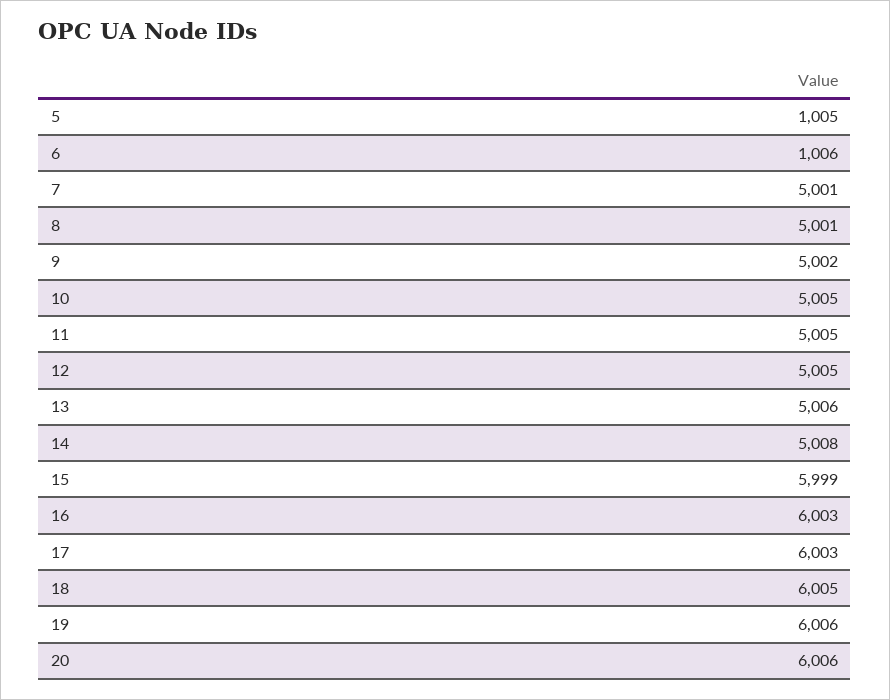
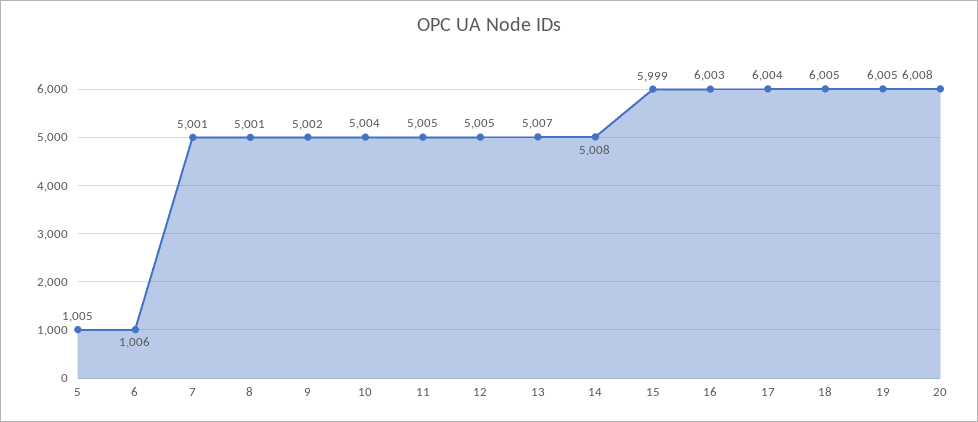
  {
    "5": 1005,
    "6": 1006,
    "7": 5001,
    "8": 5001,
    "9": 5002,
-   "10": 5005,
+   "10": 5004,
    "11": 5005,
    "12": 5005,
-   "13": 5006,
+   "13": 5007,
    "14": 5008,
    "15": 5999,
    "16": 6003,
-   "17": 6003,
+   "17": 6004,
    "18": 6005,
-   "19": 6006,
+   "19": 6005,
-   "20": 6006
+   "20": 6008
  }

